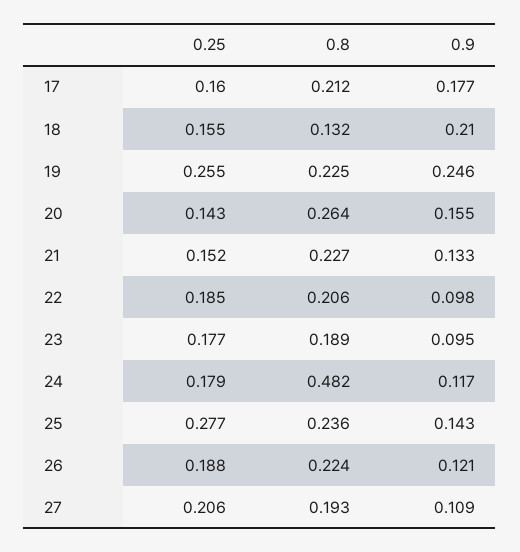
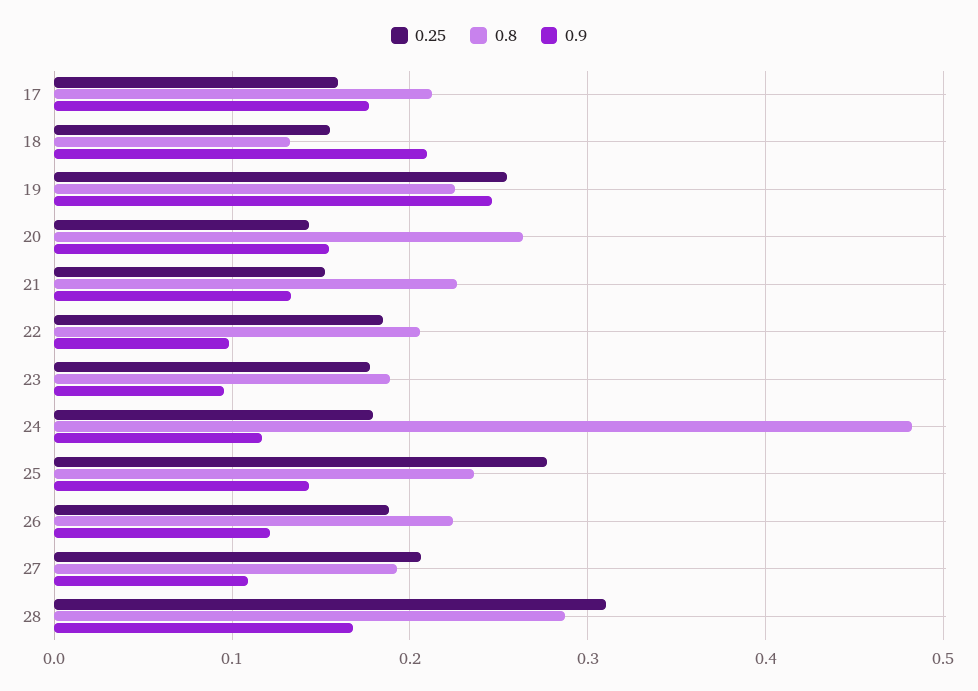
  {
    "0.25": {
      "17": 0.16,
      "18": 0.155,
      "19": 0.255,
      "20": 0.143,
      "21": 0.152,
      "22": 0.185,
      "23": 0.177,
      "24": 0.179,
      "25": 0.277,
      "26": 0.188,
-     "27": 0.206
+     "27": 0.206,
+     "28": 0.31
    },
    "0.8": {
      "17": 0.212,
      "18": 0.132,
      "19": 0.225,
      "20": 0.264,
      "21": 0.227,
      "22": 0.206,
      "23": 0.189,
      "24": 0.482,
      "25": 0.236,
      "26": 0.224,
-     "27": 0.193
+     "27": 0.193,
+     "28": 0.29
    },
    "0.9": {
      "17": 0.177,
      "18": 0.21,
      "19": 0.246,
      "20": 0.155,
      "21": 0.133,
      "22": 0.098,
      "23": 0.095,
      "24": 0.117,
      "25": 0.143,
      "26": 0.121,
-     "27": 0.109
+     "27": 0.109,
+     "28": 0.17
    }
  }

